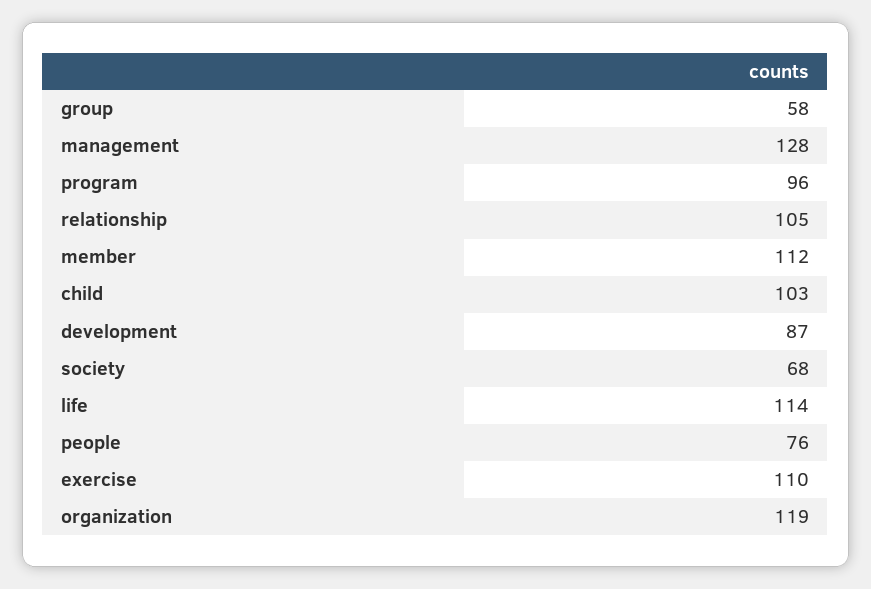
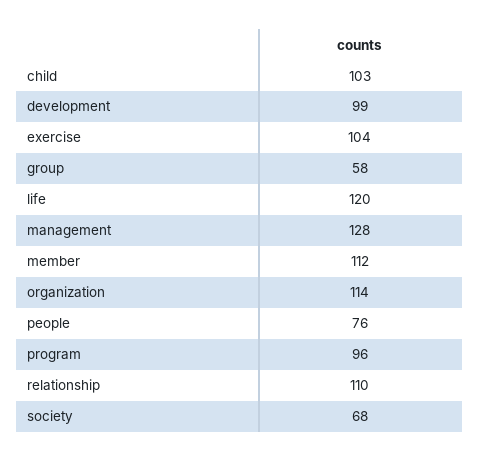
  {
    "group": 58,
    "management": 128,
    "program": 96,
-   "relationship": 105,
+   "relationship": 110,
    "member": 112,
    "child": 103,
-   "development": 87,
+   "development": 99,
    "society": 68,
-   "life": 114,
+   "life": 120,
    "people": 76,
-   "exercise": 110,
+   "exercise": 104,
-   "organization": 119
+   "organization": 114
  }

